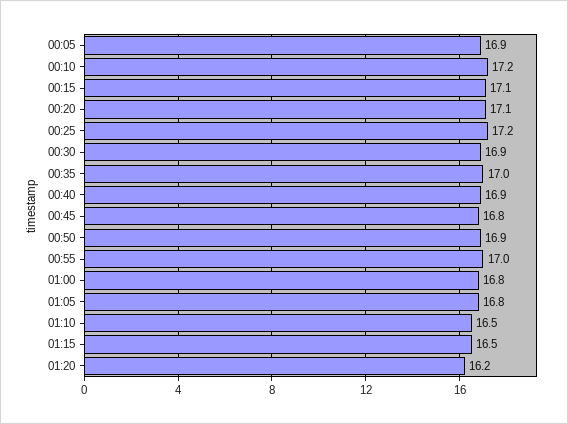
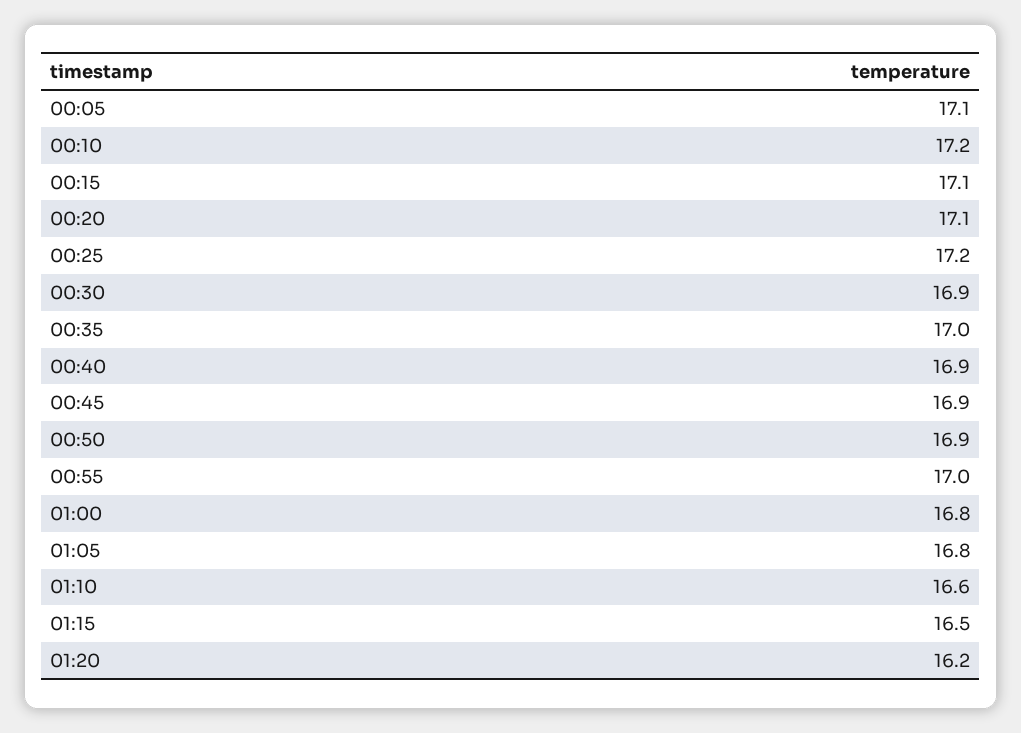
  {
-   "00:05": 16.9,
+   "00:05": 17.1,
    "00:10": 17.2,
    "00:15": 17.1,
    "00:20": 17.1,
    "00:25": 17.2,
    "00:30": 16.9,
    "00:35": 17,
    "00:40": 16.9,
-   "00:45": 16.8,
+   "00:45": 16.9,
    "00:50": 16.9,
    "00:55": 17,
    "01:00": 16.8,
    "01:05": 16.8,
-   "01:10": 16.5,
+   "01:10": 16.6,
    "01:15": 16.5,
    "01:20": 16.2
  }

